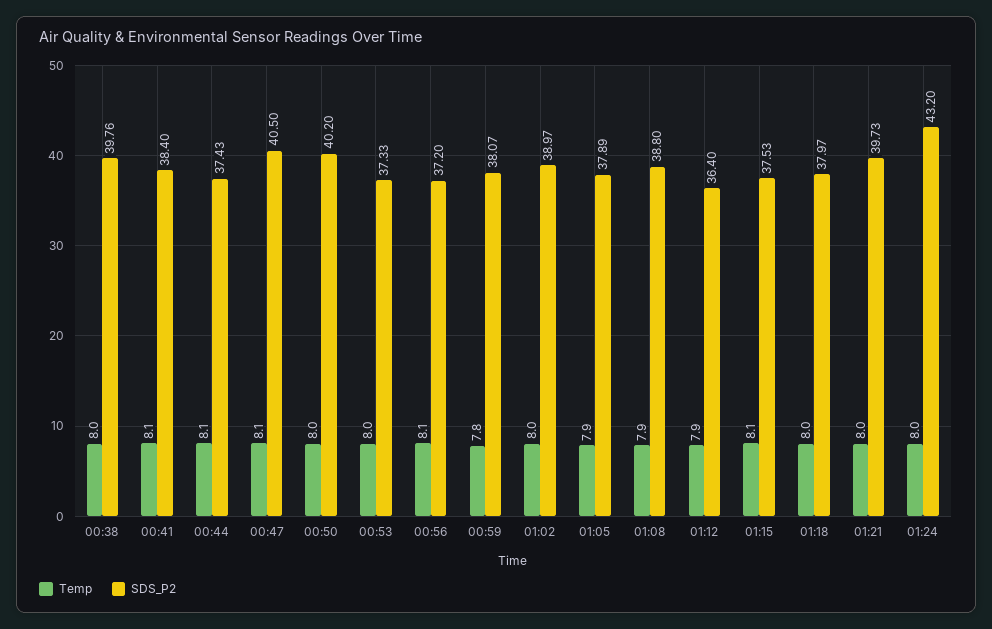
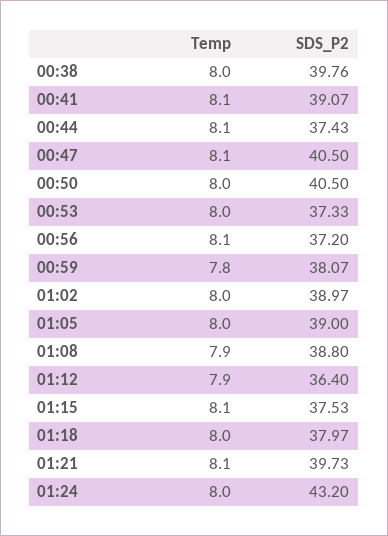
  {
    "Temp": {
      "00:38": 8,
      "00:41": 8.1,
      "00:44": 8.1,
      "00:47": 8.1,
      "00:50": 8,
      "00:53": 8,
      "00:56": 8.1,
      "00:59": 7.8,
      "01:02": 8,
-     "01:05": 7.9,
+     "01:05": 8,
      "01:08": 7.9,
      "01:12": 7.9,
      "01:15": 8.1,
      "01:18": 8,
-     "01:21": 8,
+     "01:21": 8.1,
      "01:24": 8
    },
    "SDS_P2": {
      "00:38": 39.76,
-     "00:41": 38.4,
+     "00:41": 39.07,
      "00:44": 37.43,
      "00:47": 40.5,
-     "00:50": 40.2,
+     "00:50": 40.5,
      "00:53": 37.33,
      "00:56": 37.2,
      "00:59": 38.07,
      "01:02": 38.97,
-     "01:05": 37.89,
+     "01:05": 39,
      "01:08": 38.8,
      "01:12": 36.4,
      "01:15": 37.53,
      "01:18": 37.97,
      "01:21": 39.73,
      "01:24": 43.2
    }
  }

